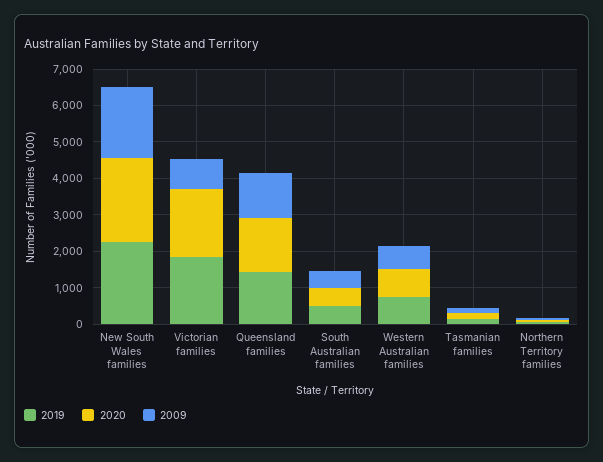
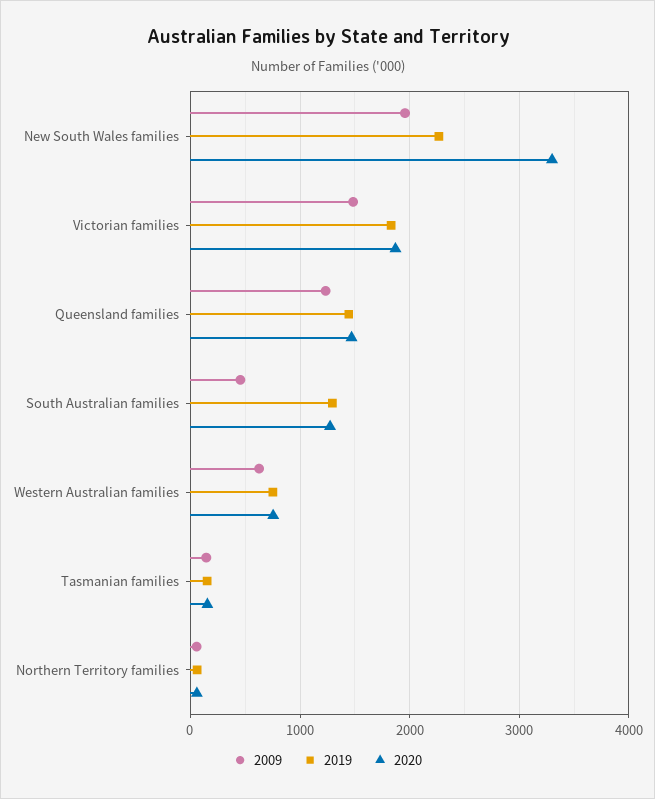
  {
    "2019": {
      "New South Wales families": 2300,
      "Victorian families": 1800,
      "Queensland families": 1400,
-     "South Australian families": 500,
+     "South Australian families": 1300,
      "Western Australian families": 800,
      "Tasmanian families": 200,
      "Northern Territory families": 100
    },
    "2020": {
-     "New South Wales families": 2250,
+     "New South Wales families": 3300,
      "Victorian families": 1900,
      "Queensland families": 1500,
-     "South Australian families": 500,
+     "South Australian families": 1300,
      "Western Australian families": 800,
      "Tasmanian families": 200,
      "Northern Territory families": 100
    },
    "2009": {
      "New South Wales families": 2000,
-     "Victorian families": 750,
+     "Victorian families": 1500,
      "Queensland families": 1200,
      "South Australian families": 500,
      "Western Australian families": 600,
      "Tasmanian families": 100,
      "Northern Territory families": 100
    }
  }

